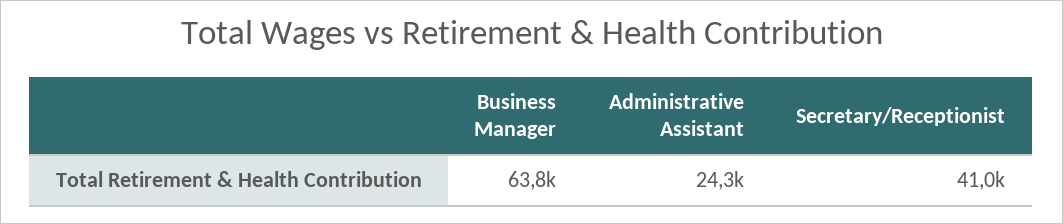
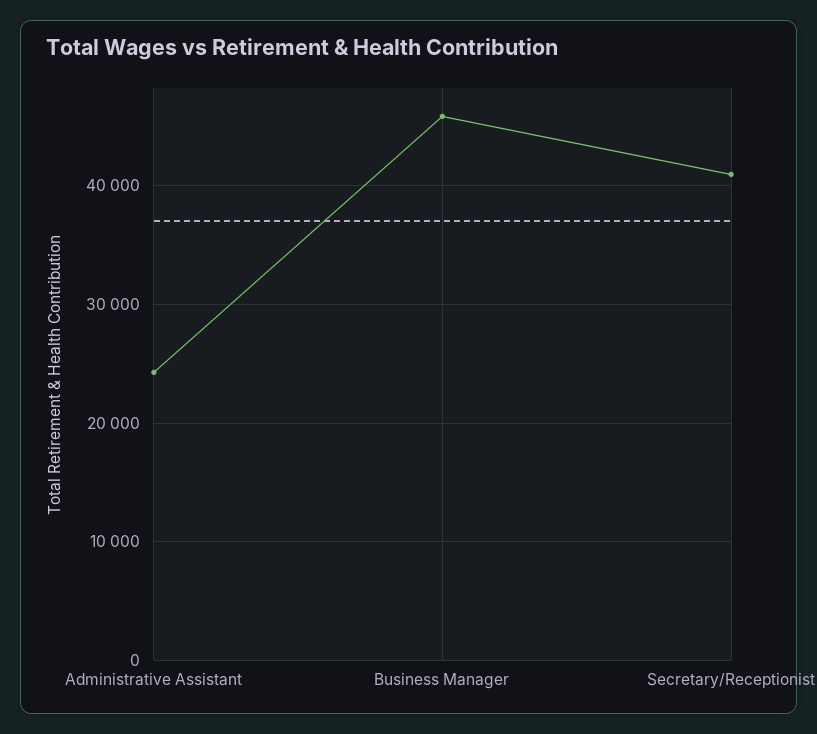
  {
-   "Business Manager": 63800,
+   "Business Manager": 46000,
    "Administrative Assistant": 24300,
    "Secretary/Receptionist": 41000
  }

